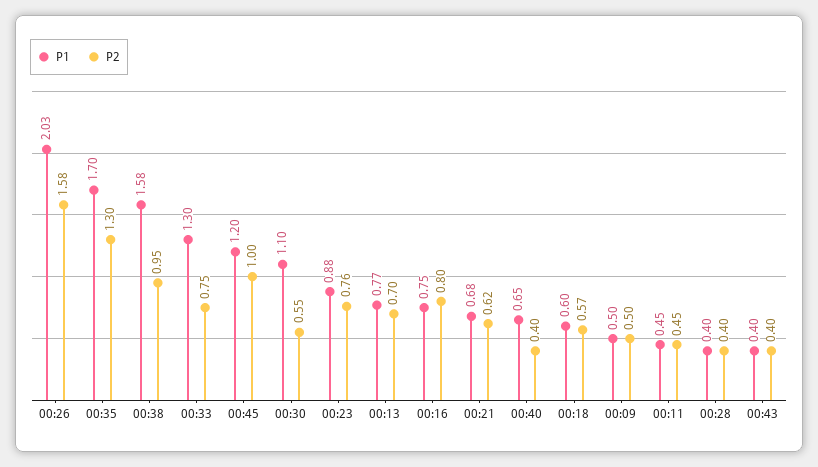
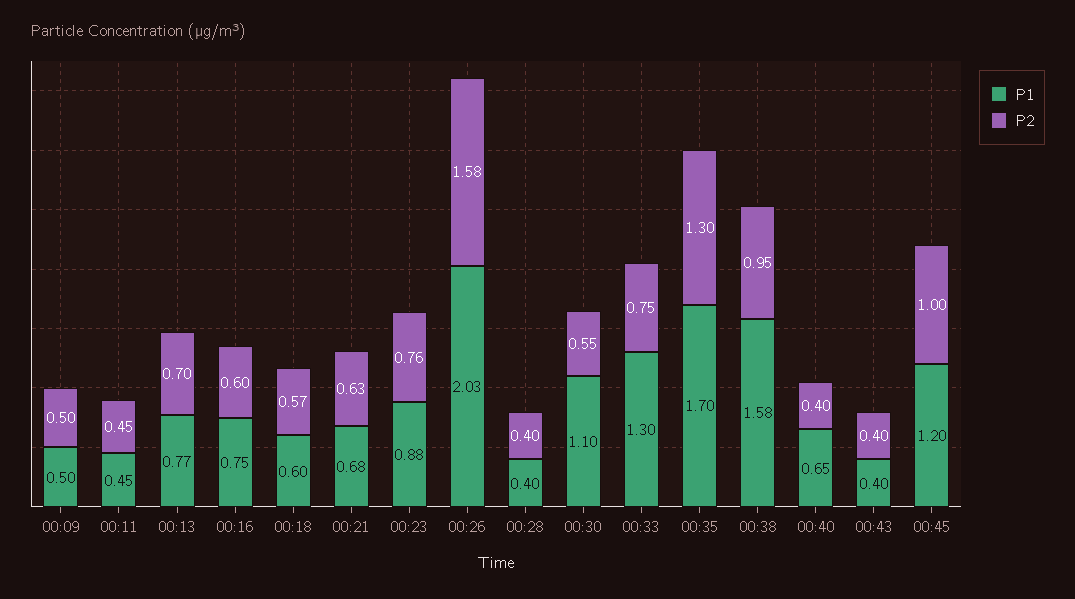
  {
    "P1": {
      "00:26": 2.03,
      "00:35": 1.7,
      "00:38": 1.58,
      "00:33": 1.3,
      "00:45": 1.2,
      "00:30": 1.1,
      "00:23": 0.88,
      "00:13": 0.77,
      "00:16": 0.75,
      "00:21": 0.68,
      "00:40": 0.65,
      "00:18": 0.6,
      "00:09": 0.5,
      "00:11": 0.45,
      "00:28": 0.4,
      "00:43": 0.4
    },
    "P2": {
      "00:26": 1.58,
      "00:35": 1.3,
      "00:38": 0.95,
      "00:33": 0.75,
      "00:45": 1,
      "00:30": 0.55,
      "00:23": 0.76,
      "00:13": 0.7,
-     "00:16": 0.8,
+     "00:16": 0.6,
-     "00:21": 0.62,
+     "00:21": 0.63,
      "00:40": 0.4,
      "00:18": 0.57,
      "00:09": 0.5,
      "00:11": 0.45,
      "00:28": 0.4,
      "00:43": 0.4
    }
  }

